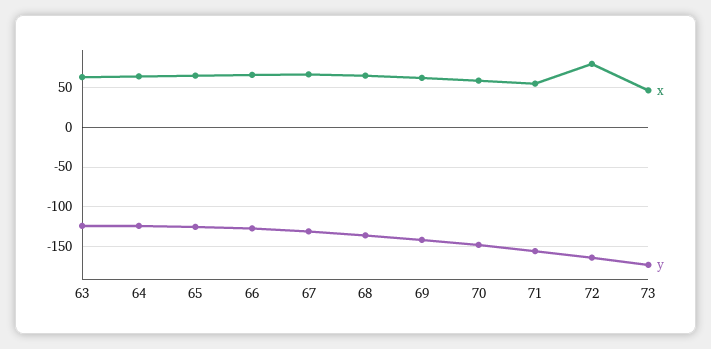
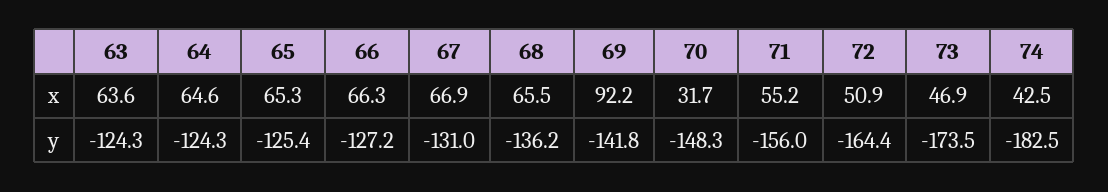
  {
    "x": {
      "63": 63.6,
      "64": 64.6,
      "65": 65.3,
      "66": 66.3,
      "67": 66.9,
      "68": 65.5,
-     "69": 60,
+     "69": 92.2,
-     "70": 60,
+     "70": 31.7,
      "71": 55.2,
-     "72": 80,
+     "72": 50.9,
-     "73": 46.9
+     "73": 46.9,
+     "74": 42.5
    },
    "y": {
      "63": -124.3,
      "64": -124.3,
      "65": -125.4,
      "66": -127.2,
      "67": -131,
      "68": -136.2,
      "69": -141.8,
      "70": -148.3,
      "71": -156,
      "72": -164.4,
-     "73": -173.5
+     "73": -173.5,
+     "74": -182.5
    }
  }

